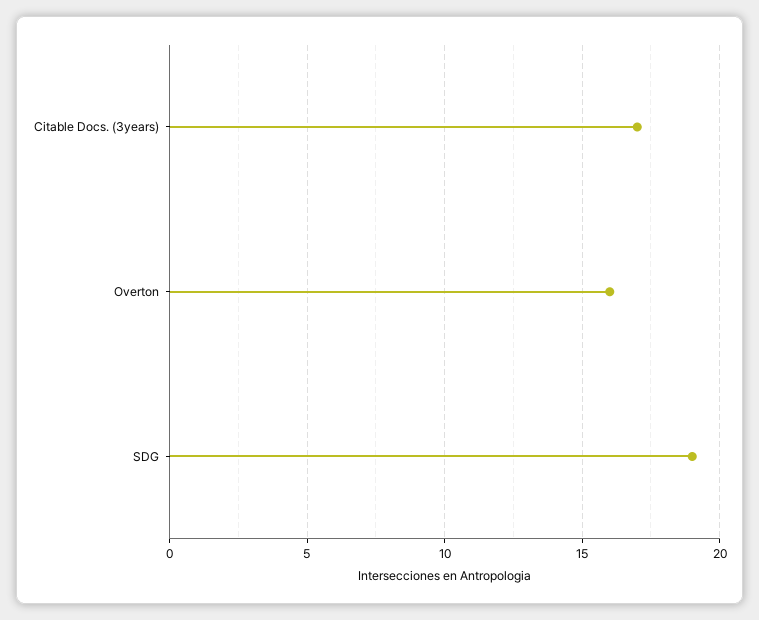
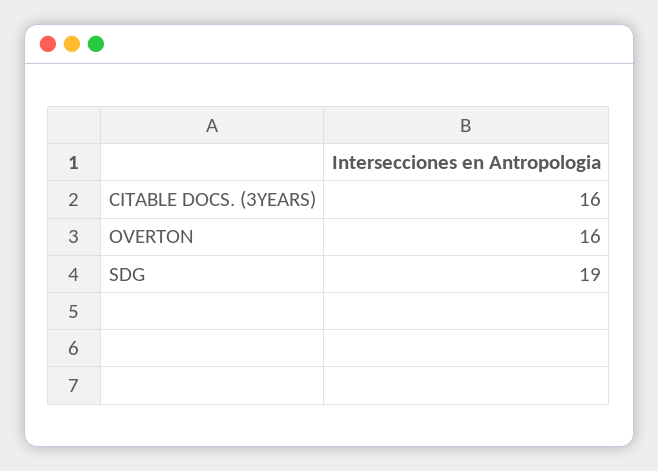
  {
-   "Citable Docs. (3years)": 17,
+   "Citable Docs. (3years)": 16,
    "Overton": 16,
    "SDG": 19
  }

